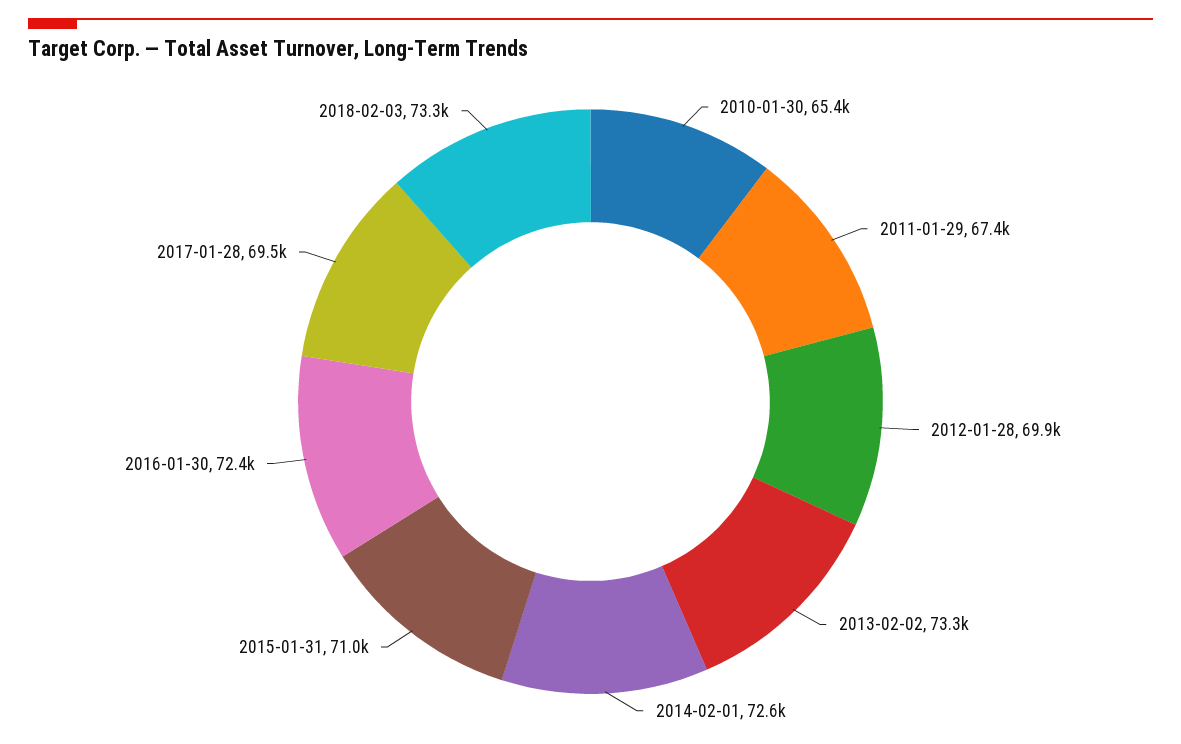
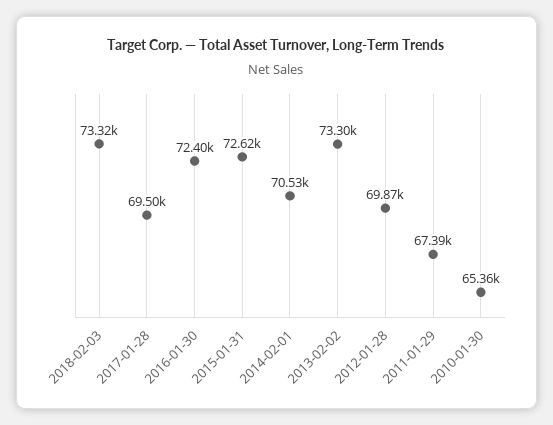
  {
    "2010-01-30": 65360,
    "2011-01-29": 67390,
    "2012-01-28": 69870,
    "2013-02-02": 73300,
-   "2014-02-01": 72600,
+   "2014-02-01": 70530,
-   "2015-01-31": 71000,
+   "2015-01-31": 72620,
    "2016-01-30": 72400,
    "2017-01-28": 69500,
    "2018-02-03": 73320
  }

